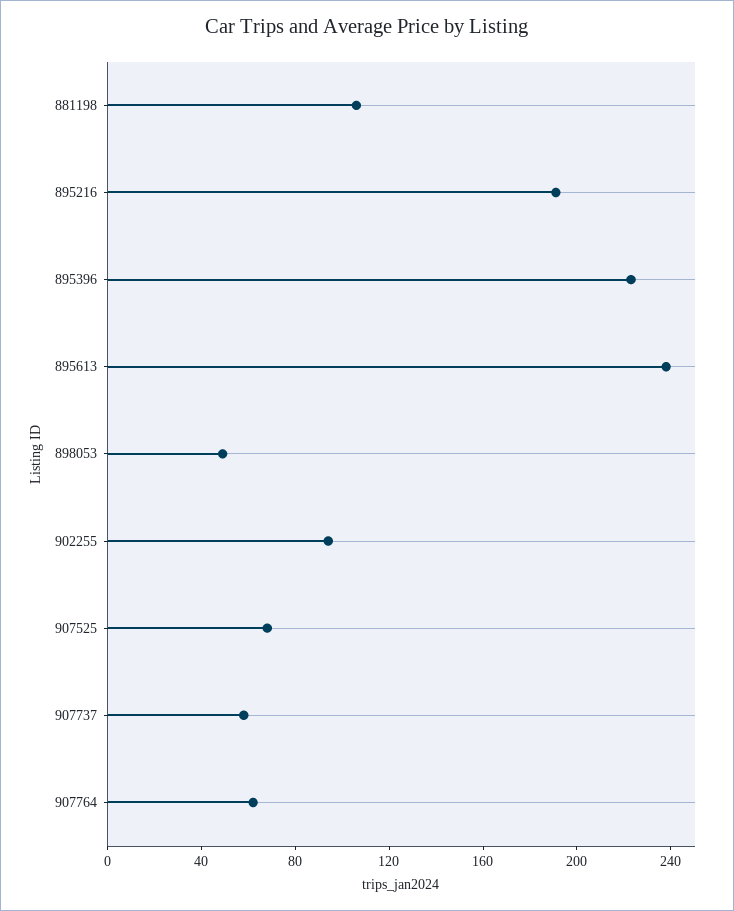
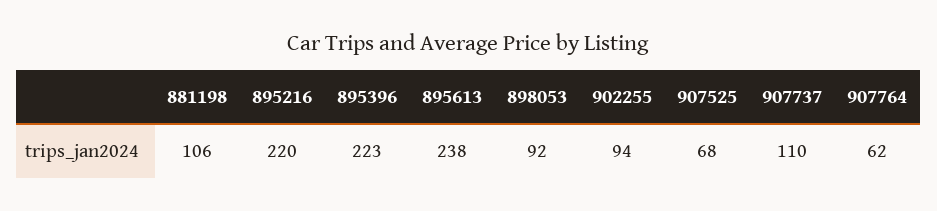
  {
    "881198": 106,
-   "895216": 190,
+   "895216": 220,
    "895396": 223,
    "895613": 238,
-   "898053": 50,
+   "898053": 92,
    "902255": 94,
    "907525": 68,
-   "907737": 60,
+   "907737": 110,
    "907764": 62
  }

